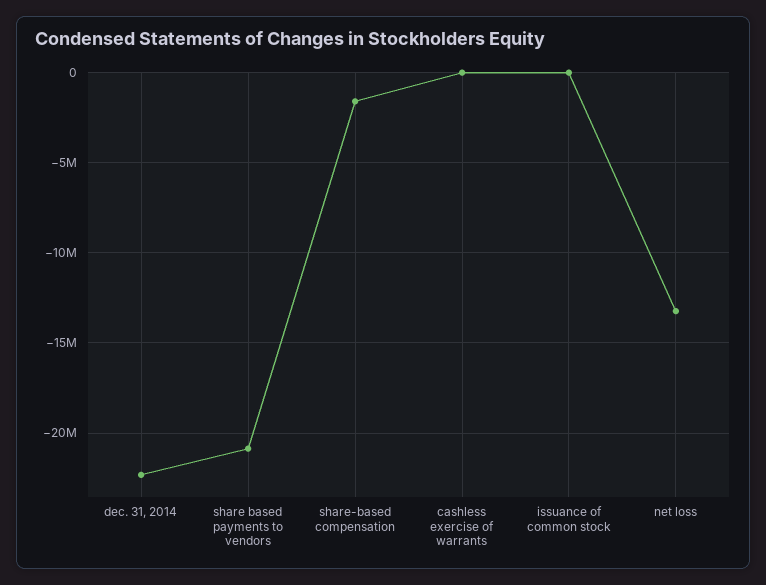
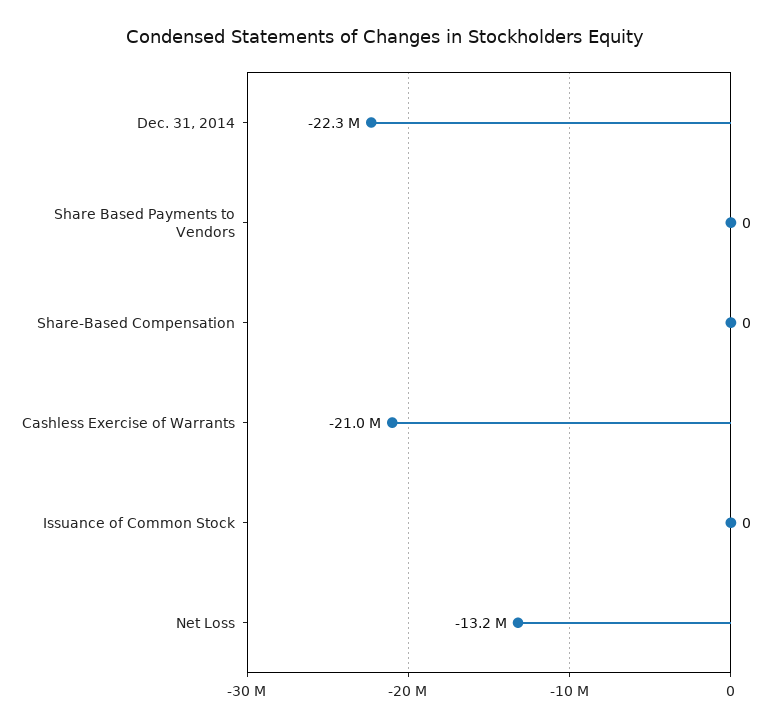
  {
    "dec. 31, 2014": -22300000,
-   "share based payments to vendors": -21000000,
+   "share based payments to vendors": 0,
-   "share-based compensation": -1500000,
+   "share-based compensation": 0,
-   "cashless exercise of warrants": 0,
+   "cashless exercise of warrants": -21000000,
    "issuance of common stock": 0,
    "net loss": -13200000
  }

